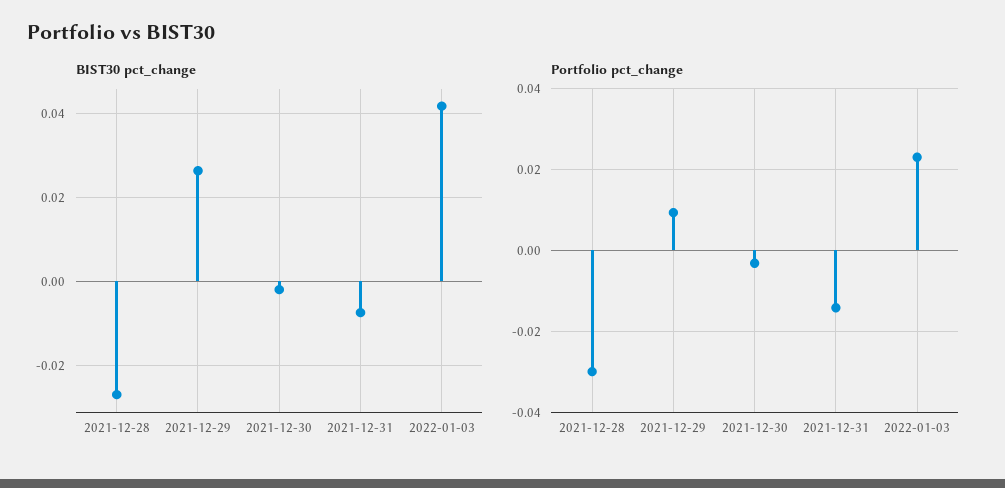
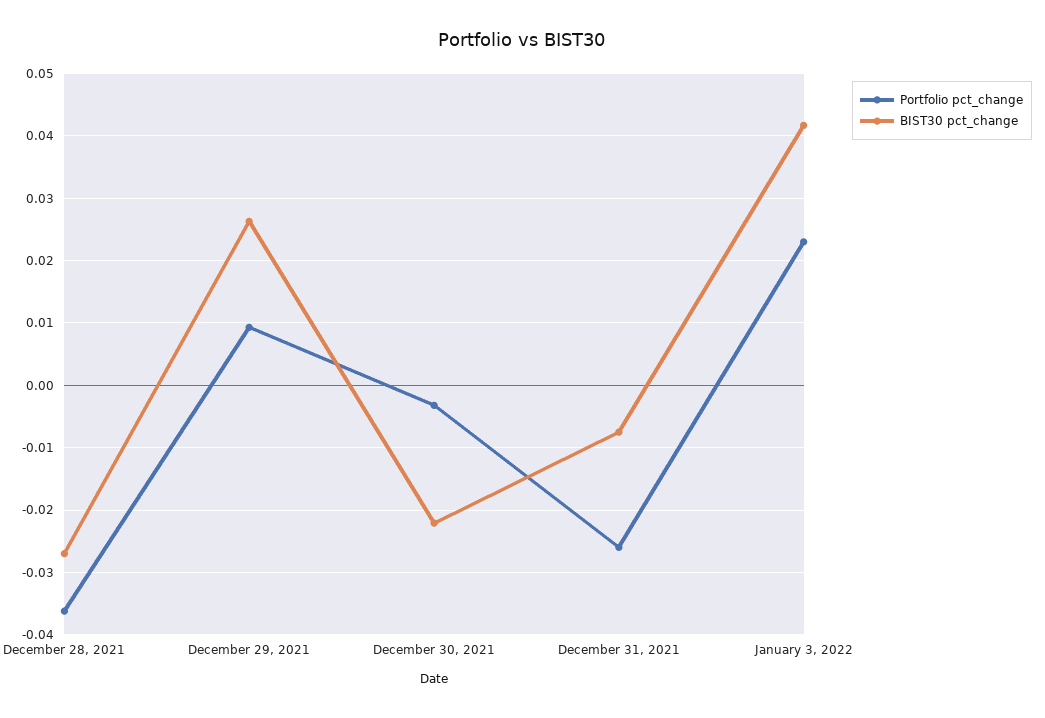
  {
    "BIST30 pct_change": {
      "2021-12-28": -0.027,
      "2021-12-29": 0.026,
-     "2021-12-30": -0.002,
+     "2021-12-30": -0.022,
      "2021-12-31": -0.008,
      "2022-01-03": 0.042
    },
    "Portfolio pct_change": {
-     "2021-12-28": -0.03,
+     "2021-12-28": -0.036,
      "2021-12-29": 0.009,
      "2021-12-30": -0.003,
-     "2021-12-31": -0.014,
+     "2021-12-31": -0.026,
      "2022-01-03": 0.023
    }
  }

